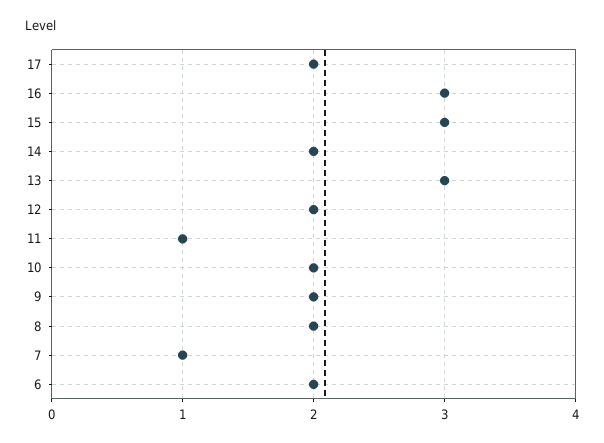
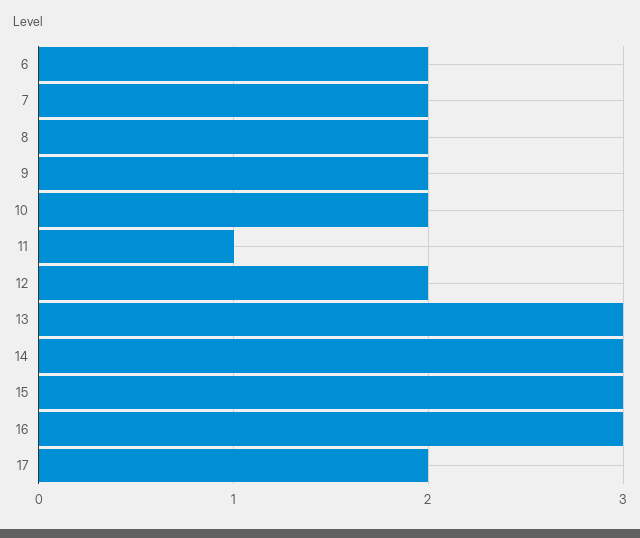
  {
    "17": 2,
    "16": 3,
    "15": 3,
-   "14": 2,
+   "14": 3,
    "13": 3,
    "12": 2,
    "11": 1,
    "10": 2,
    "9": 2,
    "8": 2,
-   "7": 1,
+   "7": 2,
    "6": 2
  }

